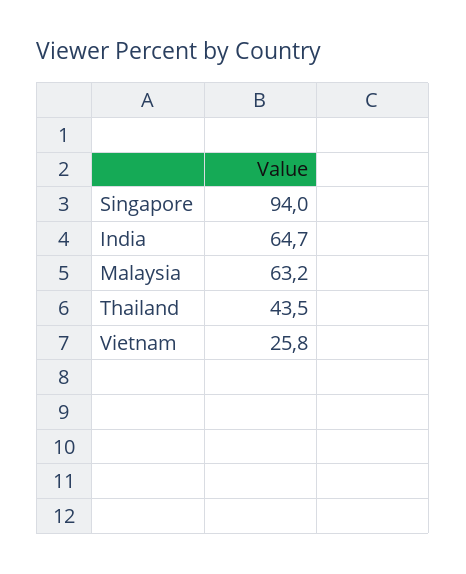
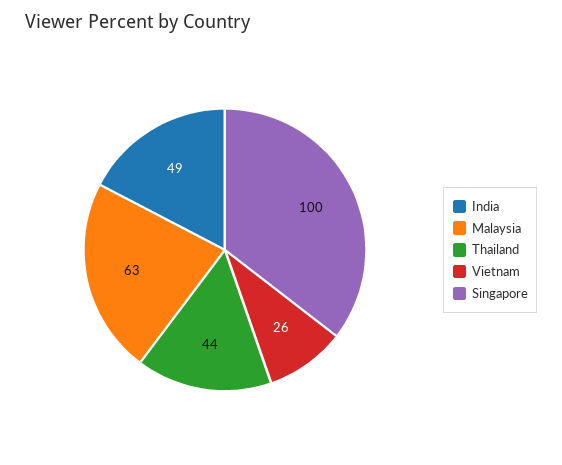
  {
-   "Singapore": 94,
+   "Singapore": 100,
-   "India": 64.7,
+   "India": 49,
    "Malaysia": 63.2,
    "Thailand": 43.5,
    "Vietnam": 25.8
  }

